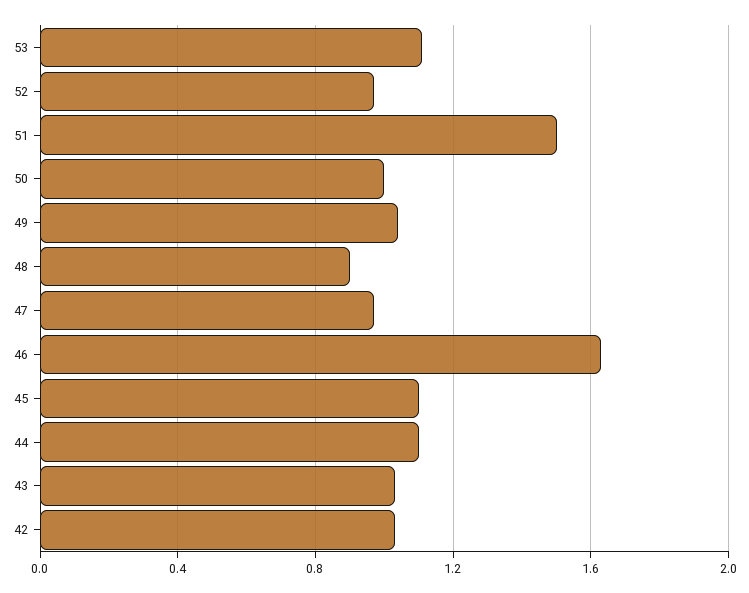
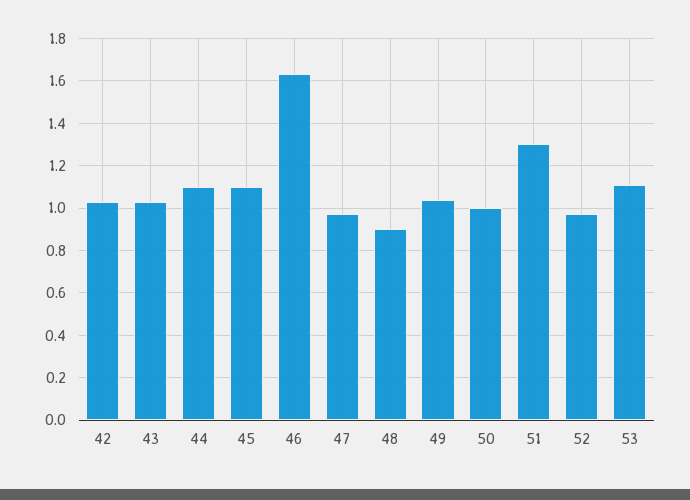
  {
    "53": 1.1,
    "52": 0.95,
-   "51": 1.5,
+   "51": 1.3,
    "50": 1,
    "49": 1.05,
    "48": 0.9,
    "47": 0.95,
    "46": 1.65,
    "45": 1.1,
    "44": 1.1,
    "43": 1.05,
    "42": 1.05
  }

